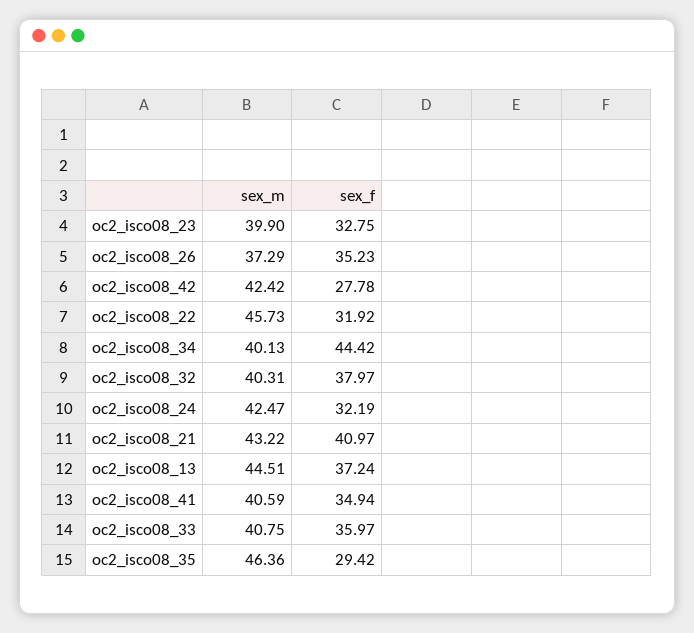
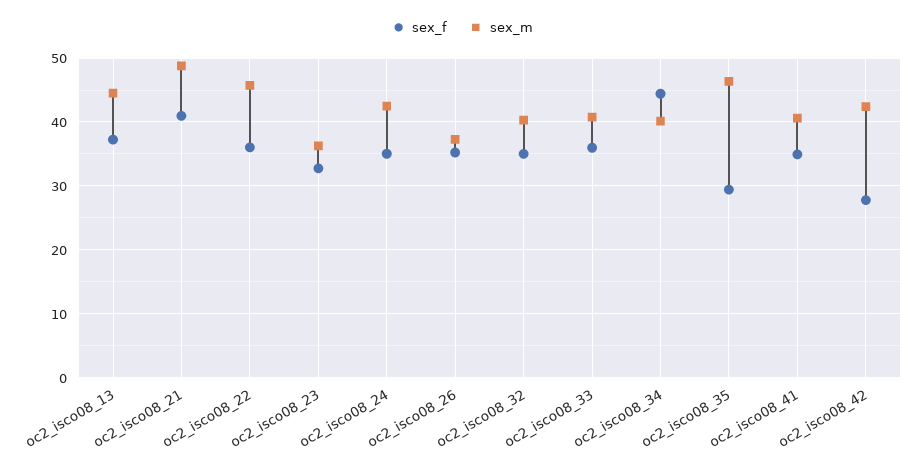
  {
    "sex_m": {
-     "oc2_isco08_23": 39.9,
+     "oc2_isco08_23": 36,
      "oc2_isco08_26": 37.29,
      "oc2_isco08_42": 42.42,
      "oc2_isco08_22": 45.73,
      "oc2_isco08_34": 40.13,
      "oc2_isco08_32": 40.31,
      "oc2_isco08_24": 42.47,
-     "oc2_isco08_21": 43.22,
+     "oc2_isco08_21": 49,
      "oc2_isco08_13": 44.51,
      "oc2_isco08_41": 40.59,
      "oc2_isco08_33": 40.75,
      "oc2_isco08_35": 46.36
    },
    "sex_f": {
      "oc2_isco08_23": 32.75,
      "oc2_isco08_26": 35.23,
      "oc2_isco08_42": 27.78,
-     "oc2_isco08_22": 31.92,
+     "oc2_isco08_22": 36,
      "oc2_isco08_34": 44.42,
-     "oc2_isco08_32": 37.97,
+     "oc2_isco08_32": 35,
-     "oc2_isco08_24": 32.19,
+     "oc2_isco08_24": 35,
      "oc2_isco08_21": 40.97,
      "oc2_isco08_13": 37.24,
      "oc2_isco08_41": 34.94,
      "oc2_isco08_33": 35.97,
      "oc2_isco08_35": 29.42
    }
  }

